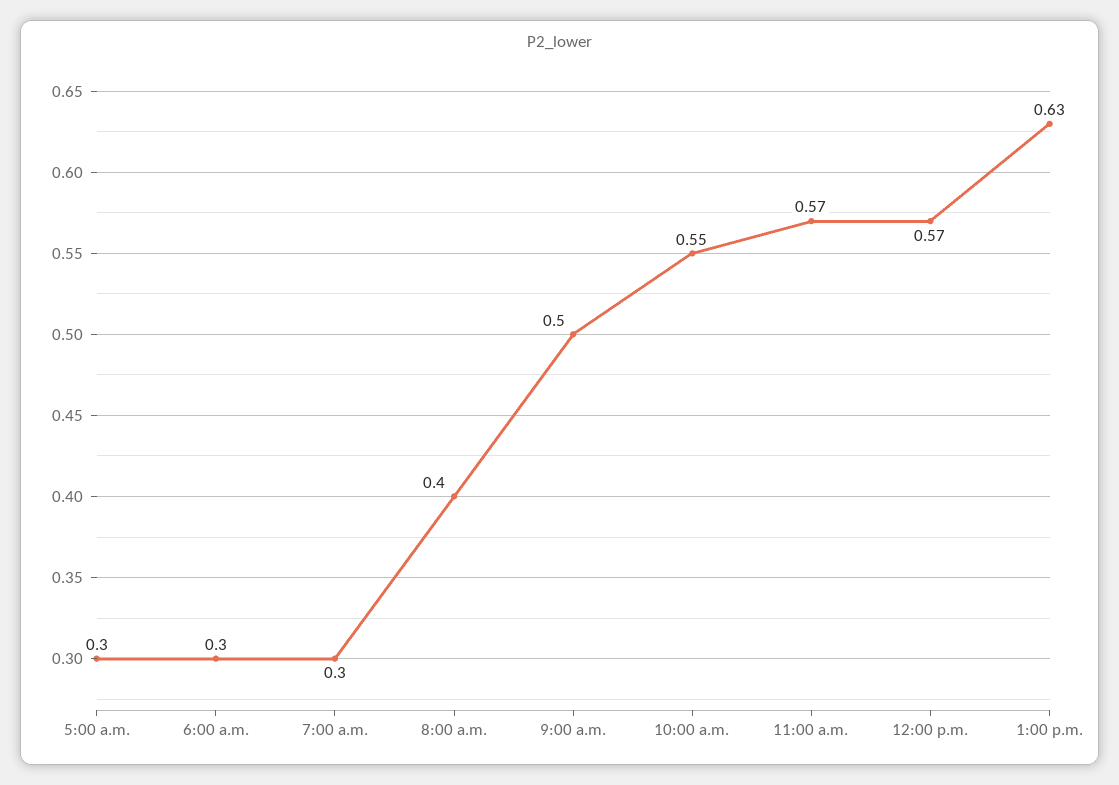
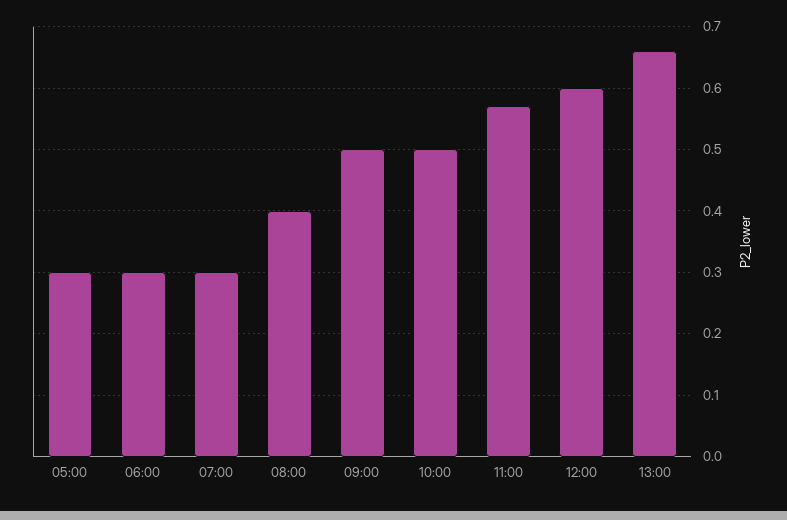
  {
    "5:00 a.m.": 0.3,
    "6:00 a.m.": 0.3,
    "7:00 a.m.": 0.3,
    "8:00 a.m.": 0.4,
    "9:00 a.m.": 0.5,
-   "10:00 a.m.": 0.55,
+   "10:00 a.m.": 0.5,
    "11:00 a.m.": 0.57,
-   "12:00 p.m.": 0.57,
+   "12:00 p.m.": 0.6,
-   "1:00 p.m.": 0.63
+   "1:00 p.m.": 0.66
  }

